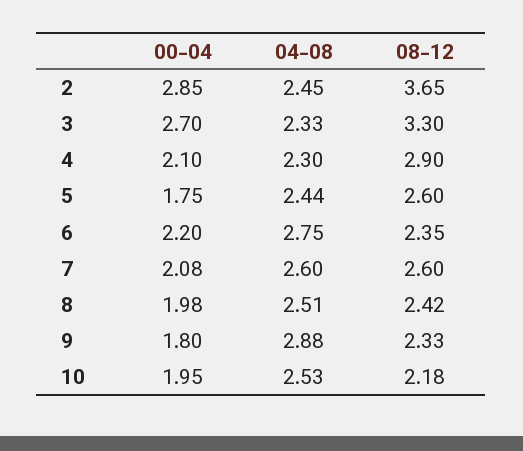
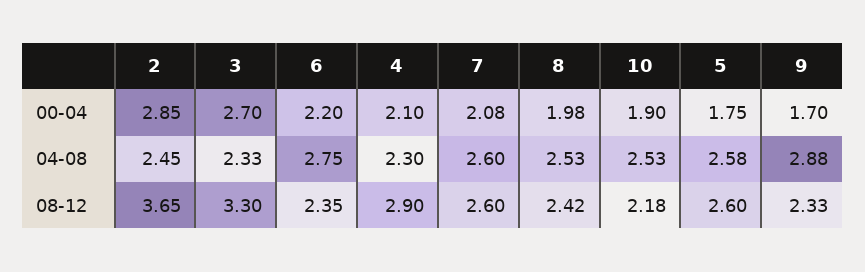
  {
    "00-04": {
      "2": 2.85,
      "3": 2.7,
      "4": 2.1,
      "5": 1.75,
      "6": 2.2,
      "7": 2.08,
      "8": 1.98,
-     "9": 1.8,
+     "9": 1.7,
-     "10": 1.95
+     "10": 1.9
    },
    "04-08": {
      "2": 2.45,
      "3": 2.33,
      "4": 2.3,
-     "5": 2.44,
+     "5": 2.58,
      "6": 2.75,
      "7": 2.6,
-     "8": 2.51,
+     "8": 2.53,
      "9": 2.88,
      "10": 2.53
    },
    "08-12": {
      "2": 3.65,
      "3": 3.3,
      "4": 2.9,
      "5": 2.6,
      "6": 2.35,
      "7": 2.6,
      "8": 2.42,
      "9": 2.33,
      "10": 2.18
    }
  }

